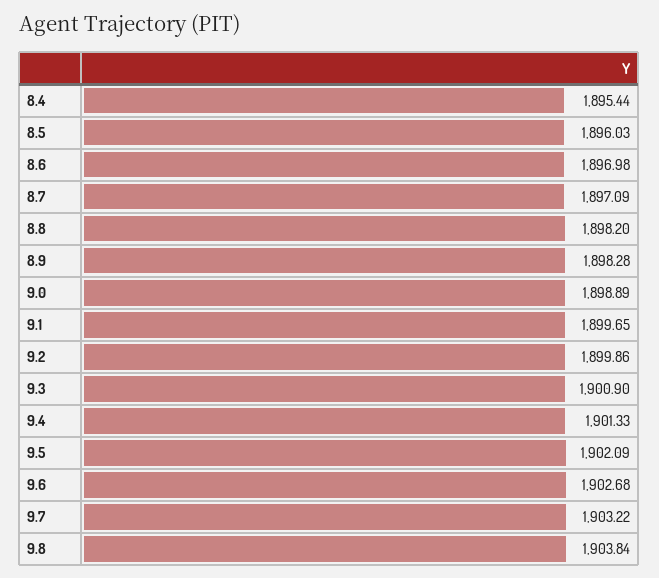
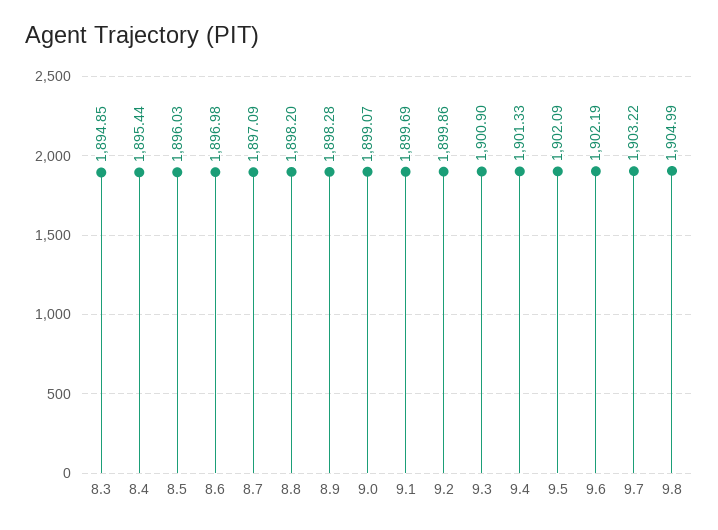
  {
    "8.4": 1895.44,
    "8.5": 1896.03,
    "8.6": 1896.98,
    "8.7": 1897.09,
    "8.8": 1898.2,
    "8.9": 1898.28,
-   "9.0": 1898.89,
+   "9.0": 1899.07,
-   "9.1": 1899.65,
+   "9.1": 1899.69,
    "9.2": 1899.86,
    "9.3": 1900.9,
    "9.4": 1901.33,
    "9.5": 1902.09,
-   "9.6": 1902.68,
+   "9.6": 1902.19,
    "9.7": 1903.22,
-   "9.8": 1903.84
+   "9.8": 1904.99,
+   "8.3": 1894.85
  }

